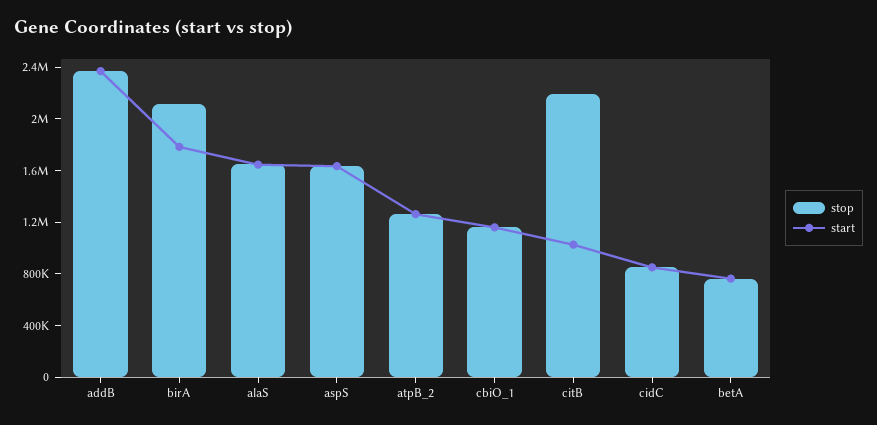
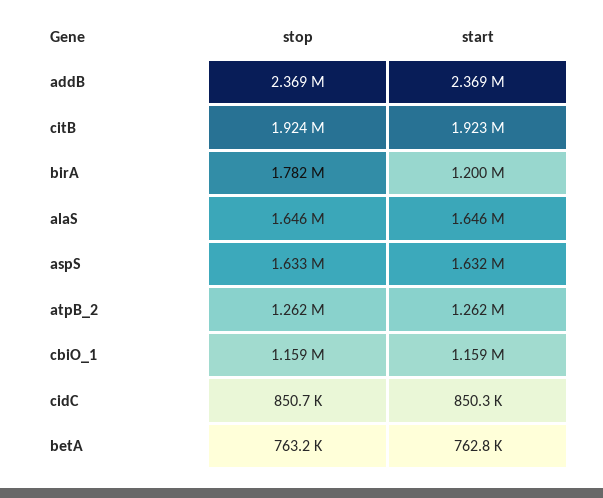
  {
    "stop": {
      "addB": 2369000,
-     "birA": 2100000,
+     "birA": 1782000,
      "alaS": 1646000,
      "aspS": 1633000,
      "atpB_2": 1262000,
      "cbiO_1": 1159000,
-     "citB": 2200000,
+     "citB": 1924000,
      "cidC": 850700,
      "betA": 763200
    },
    "start": {
      "addB": 2369000,
-     "birA": 1800000,
+     "birA": 1200000,
      "alaS": 1646000,
      "aspS": 1632000,
      "atpB_2": 1262000,
      "cbiO_1": 1159000,
-     "citB": 1000000,
+     "citB": 1923000,
      "cidC": 850300,
      "betA": 762800
    }
  }

